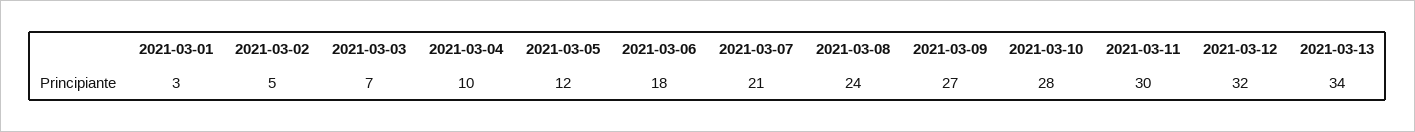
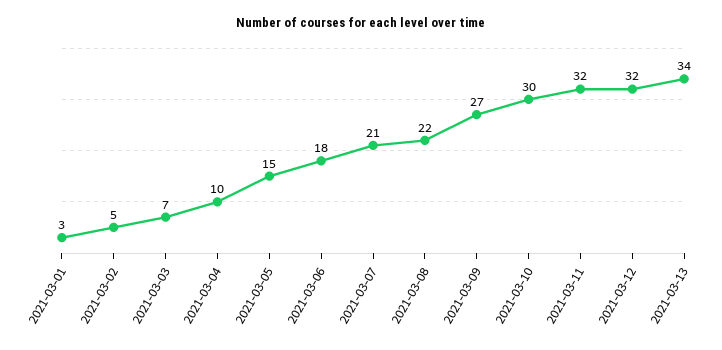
  {
    "2021-03-01": 3,
    "2021-03-02": 5,
    "2021-03-03": 7,
    "2021-03-04": 10,
-   "2021-03-05": 12,
+   "2021-03-05": 15,
    "2021-03-06": 18,
    "2021-03-07": 21,
-   "2021-03-08": 24,
+   "2021-03-08": 22,
    "2021-03-09": 27,
-   "2021-03-10": 28,
+   "2021-03-10": 30,
-   "2021-03-11": 30,
+   "2021-03-11": 32,
    "2021-03-12": 32,
    "2021-03-13": 34
  }

